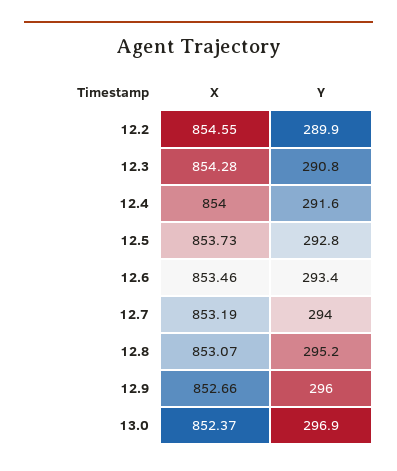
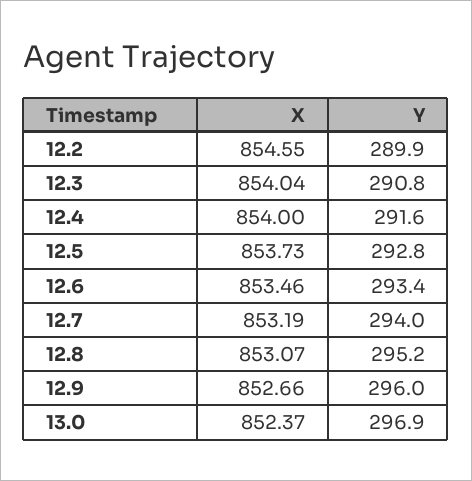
  {
    "X": {
      "12.2": 854.55,
-     "12.3": 854.28,
+     "12.3": 854.04,
      "12.4": 854,
      "12.5": 853.73,
      "12.6": 853.46,
      "12.7": 853.19,
      "12.8": 853.07,
      "12.9": 852.66,
      "13.0": 852.37
    },
    "Y": {
      "12.2": 289.9,
      "12.3": 290.8,
      "12.4": 291.6,
      "12.5": 292.8,
      "12.6": 293.4,
      "12.7": 294,
      "12.8": 295.2,
      "12.9": 296,
      "13.0": 296.9
    }
  }

